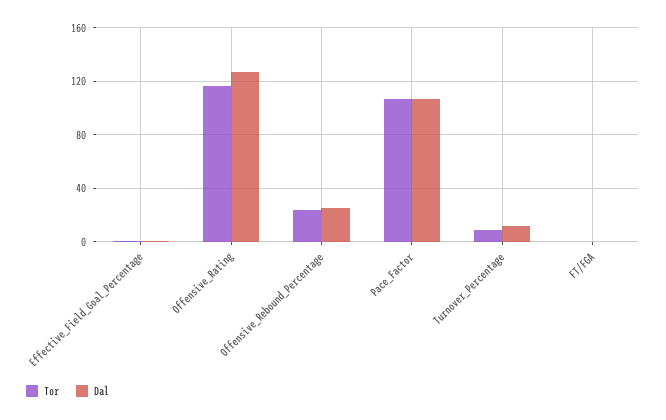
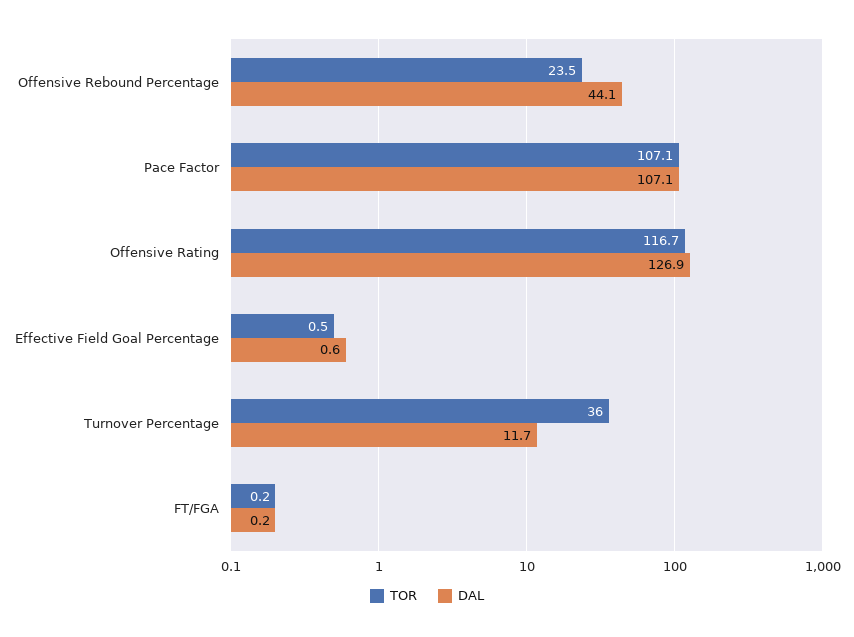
  {
    "Tor": {
      "Effective_Field_Goal_Percentage": 0.5,
      "Offensive_Rating": 116.7,
      "Offensive_Rebound_Percentage": 23.5,
      "Pace_Factor": 107.1,
-     "Turnover_Percentage": 10,
+     "Turnover_Percentage": 36,
      "FT/FGA": 0.2
    },
    "Dal": {
      "Effective_Field_Goal_Percentage": 0.6,
      "Offensive_Rating": 126.9,
-     "Offensive_Rebound_Percentage": 25,
+     "Offensive_Rebound_Percentage": 44.1,
      "Pace_Factor": 107.1,
      "Turnover_Percentage": 11.7,
      "FT/FGA": 0.2
    }
  }

